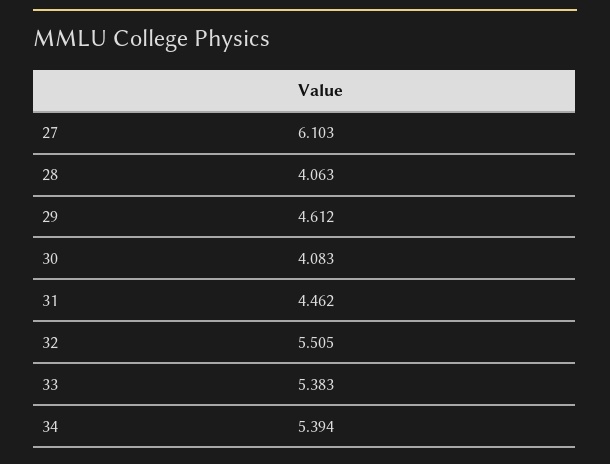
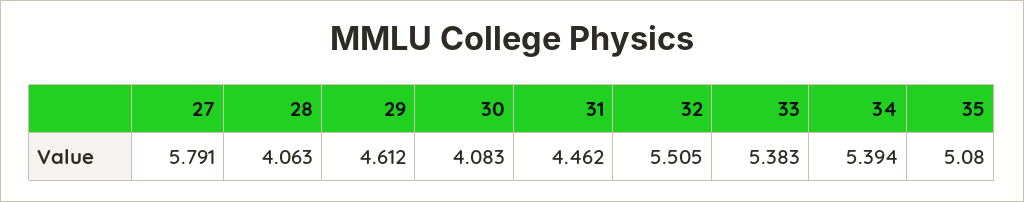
  {
-   "27": 6.103,
+   "27": 5.791,
    "28": 4.063,
    "29": 4.612,
    "30": 4.083,
    "31": 4.462,
    "32": 5.505,
    "33": 5.383,
-   "34": 5.394
+   "34": 5.394,
+   "35": 5.08
  }

